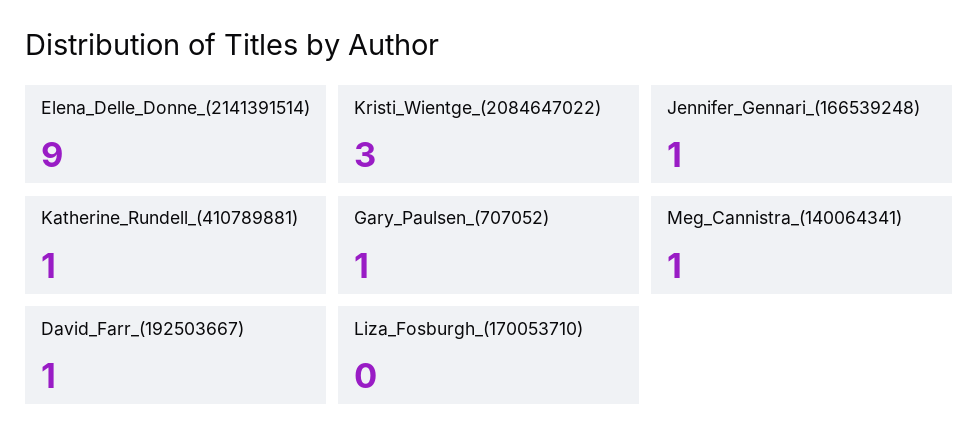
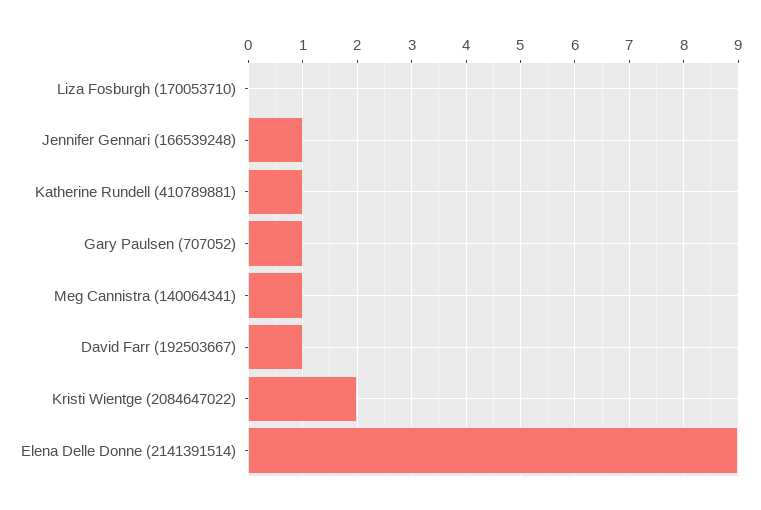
  {
    "Elena_Delle_Donne_(2141391514)": 9,
-   "Kristi_Wientge_(2084647022)": 3,
+   "Kristi_Wientge_(2084647022)": 2,
    "Jennifer_Gennari_(166539248)": 1,
    "Katherine_Rundell_(410789881)": 1,
    "Gary_Paulsen_(707052)": 1,
    "Meg_Cannistra_(140064341)": 1,
    "David_Farr_(192503667)": 1,
    "Liza_Fosburgh_(170053710)": 0
  }

